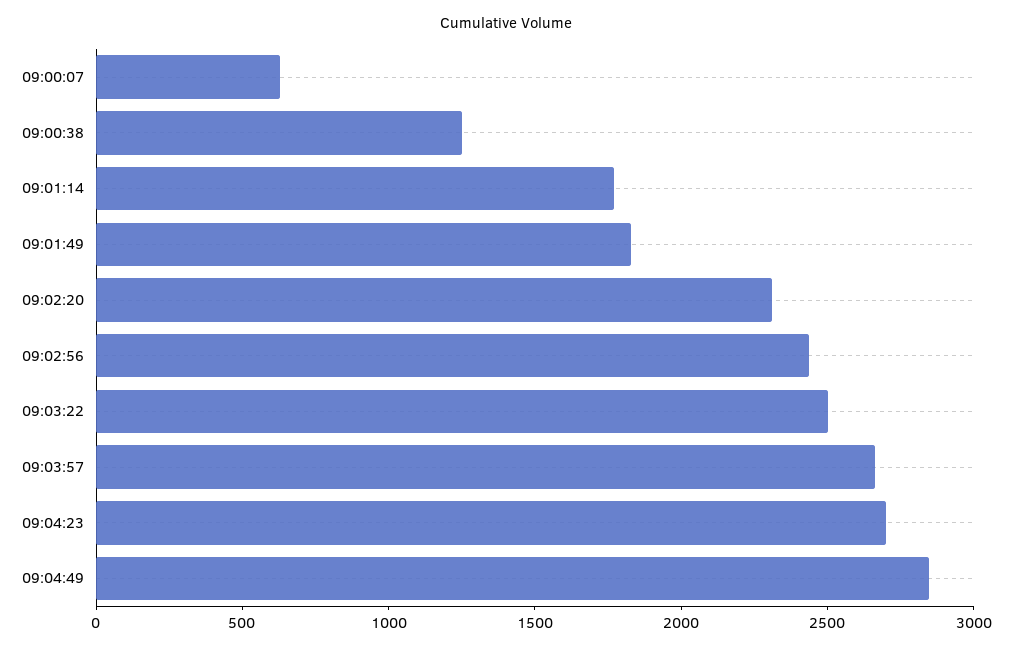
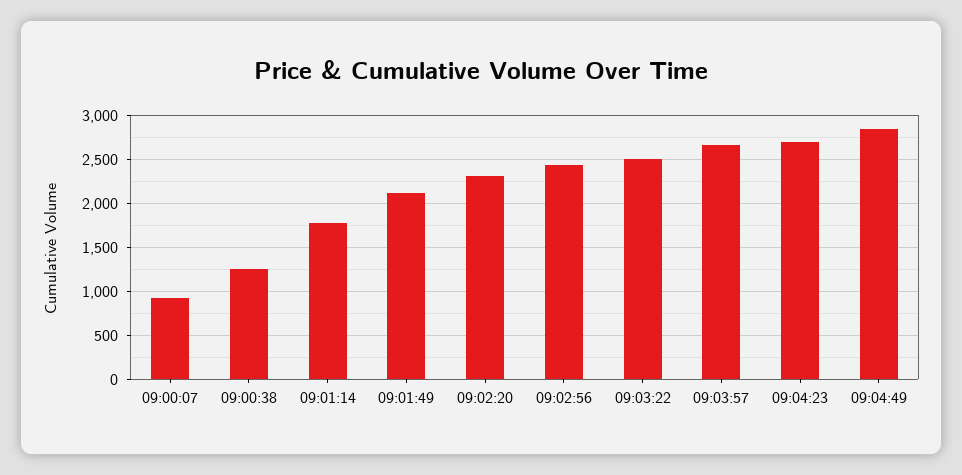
  {
-   "09:00:07": 600,
+   "09:00:07": 900,
    "09:00:38": 1300,
    "09:01:14": 1800,
-   "09:01:49": 1800,
+   "09:01:49": 2100,
    "09:02:20": 2300,
    "09:02:56": 2400,
    "09:03:22": 2500,
    "09:03:57": 2700,
    "09:04:23": 2700,
    "09:04:49": 2800
  }

